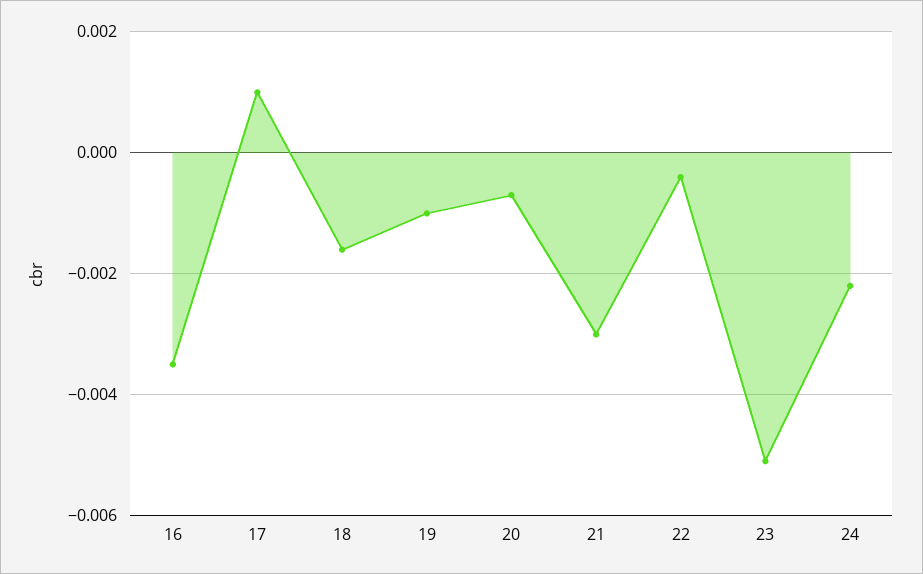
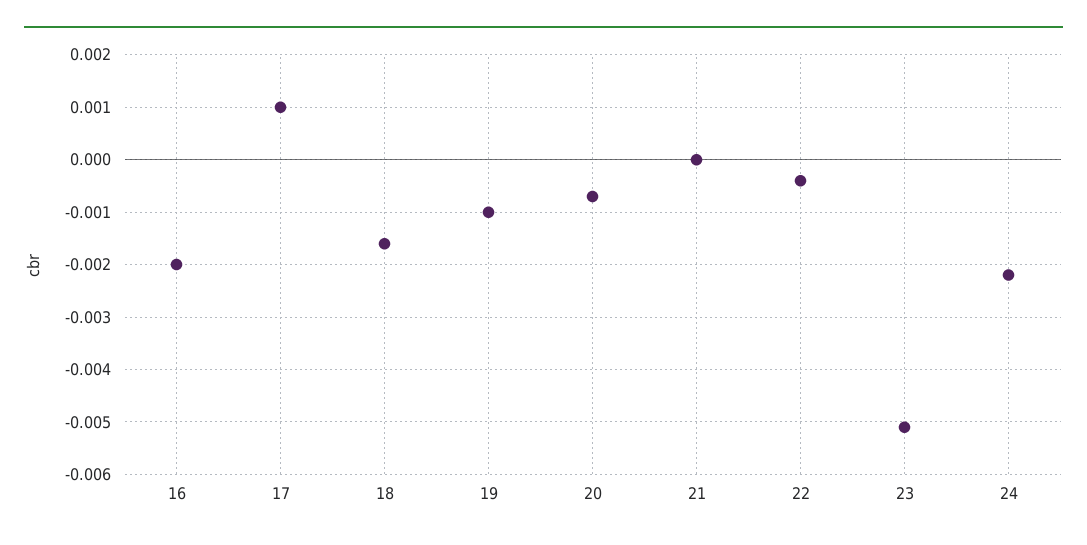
  {
-   "16": -0.0035,
+   "16": -0.002,
    "17": 0.001,
    "18": -0.0015,
    "19": -0.001,
    "20": -0.0005,
-   "21": -0.003,
+   "21": 0,
    "22": -0.0005,
    "23": -0.005,
    "24": -0.002
  }

